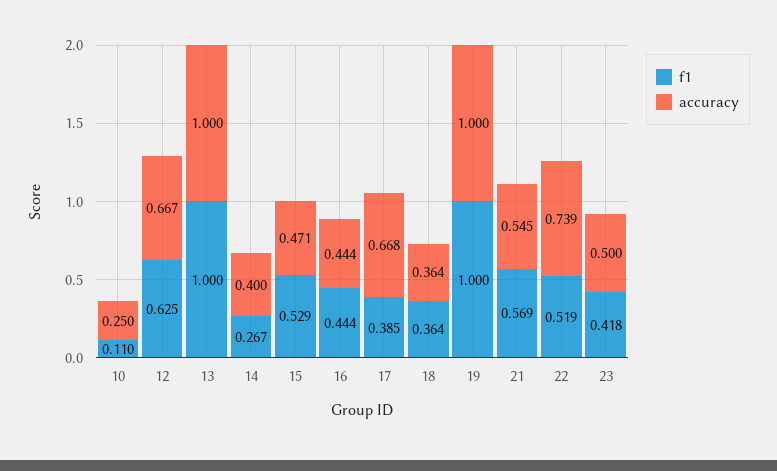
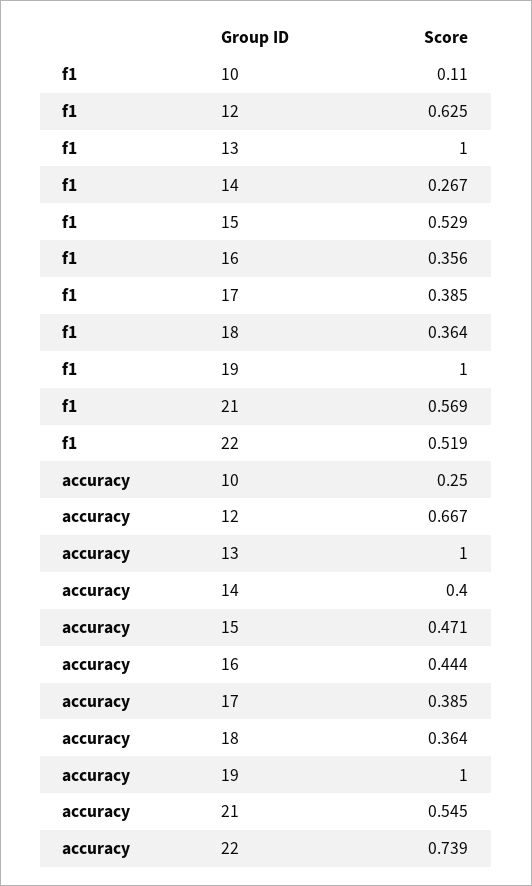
  {
    "f1": {
      "10": 0.11,
      "12": 0.625,
      "13": 1,
      "14": 0.267,
      "15": 0.529,
-     "16": 0.444,
+     "16": 0.356,
      "17": 0.385,
      "18": 0.364,
      "19": 1,
      "21": 0.569,
-     "22": 0.519,
+     "22": 0.519
-     "23": 0.418
    },
    "accuracy": {
      "10": 0.25,
      "12": 0.667,
      "13": 1,
      "14": 0.4,
      "15": 0.471,
      "16": 0.444,
-     "17": 0.668,
+     "17": 0.385,
      "18": 0.364,
      "19": 1,
      "21": 0.545,
-     "22": 0.739,
+     "22": 0.739
-     "23": 0.5
    }
  }

